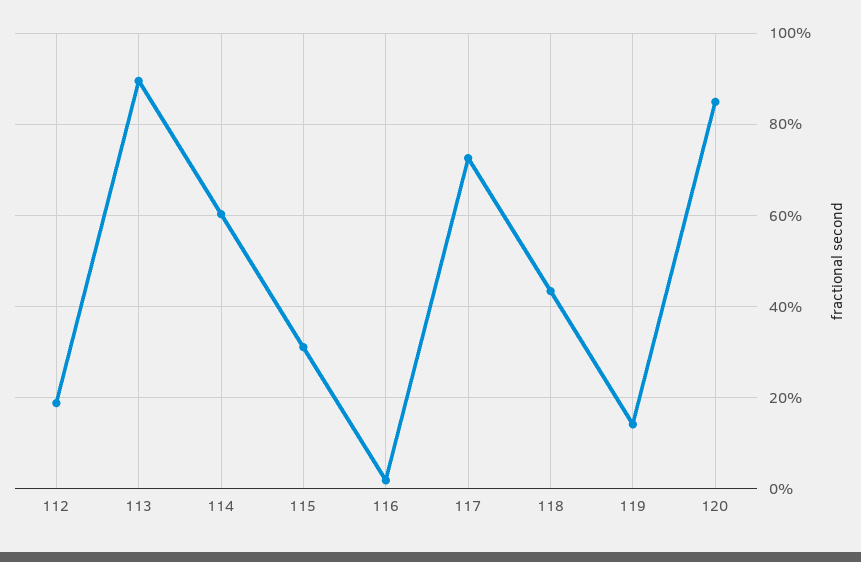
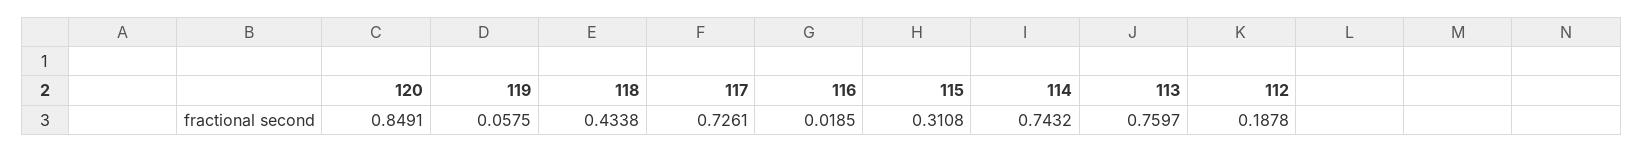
  {
    "112": 0.1878,
-   "113": 0.9,
+   "113": 0.7597,
-   "114": 0.6,
+   "114": 0.7432,
    "115": 0.3108,
    "116": 0.0185,
    "117": 0.7261,
    "118": 0.4338,
-   "119": 0.14,
+   "119": 0.0575,
    "120": 0.8491
  }

